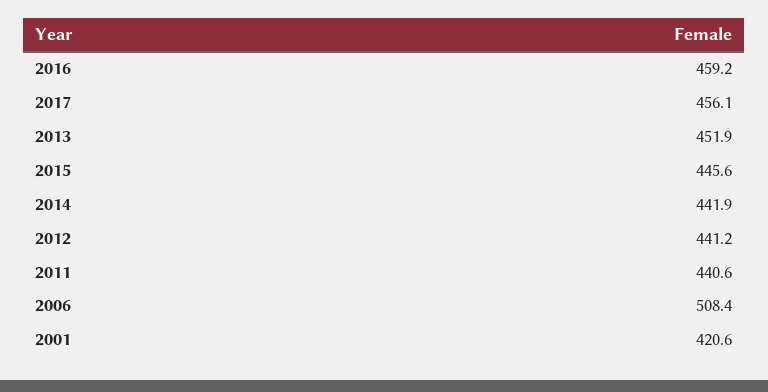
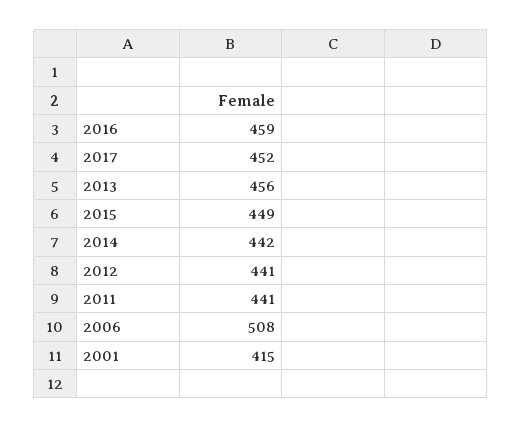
  {
    "2016": 459.2,
-   "2017": 456.1,
+   "2017": 452,
-   "2013": 451.9,
+   "2013": 456,
-   "2015": 445.6,
+   "2015": 449,
    "2014": 441.9,
    "2012": 441.2,
    "2011": 440.6,
    "2006": 508.4,
-   "2001": 420.6
+   "2001": 415
  }

